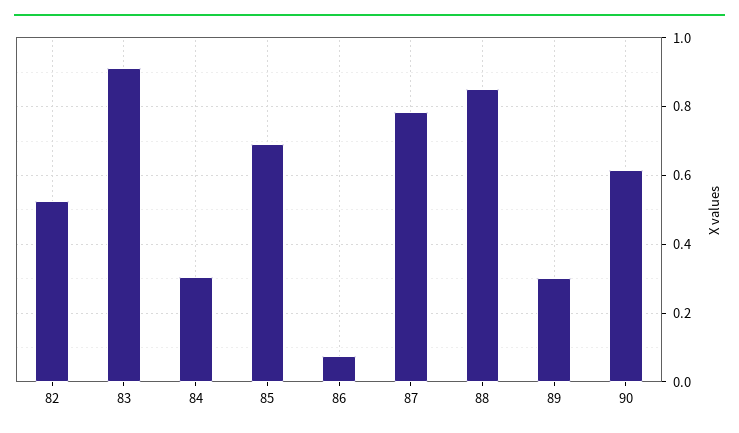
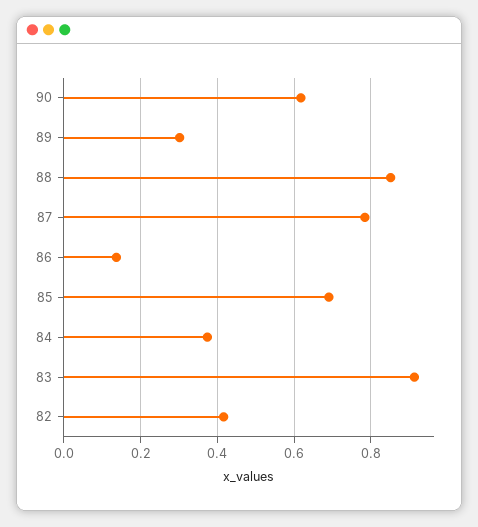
  {
-   "82": 0.52,
+   "82": 0.42,
    "83": 0.92,
-   "84": 0.3,
+   "84": 0.38,
    "85": 0.7,
-   "86": 0.08,
+   "86": 0.14,
    "87": 0.78,
    "88": 0.86,
    "89": 0.3,
    "90": 0.62
  }

